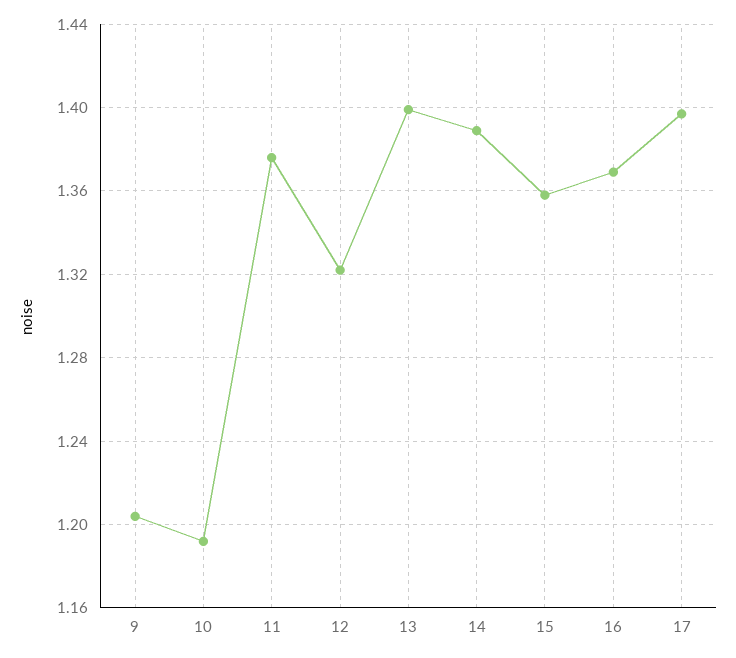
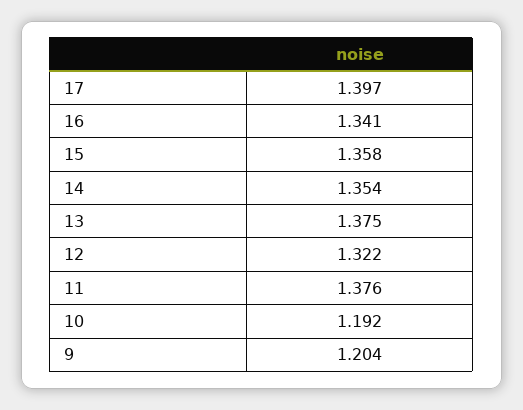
  {
    "9": 1.204,
    "10": 1.192,
    "11": 1.376,
    "12": 1.322,
-   "13": 1.4,
+   "13": 1.375,
-   "14": 1.39,
+   "14": 1.354,
    "15": 1.358,
-   "16": 1.37,
+   "16": 1.341,
    "17": 1.397
  }

